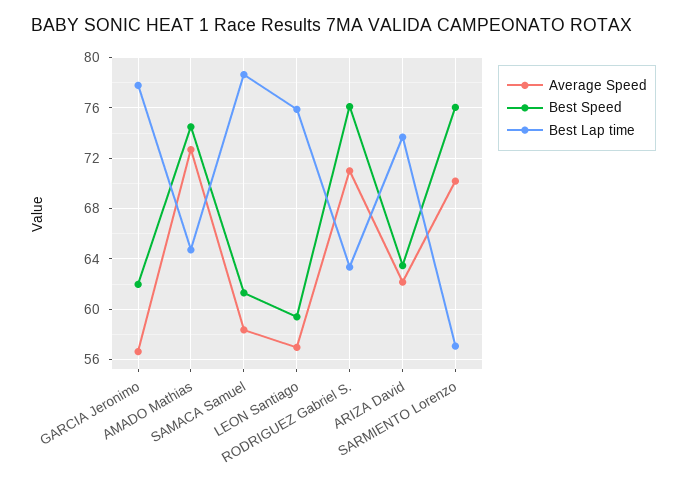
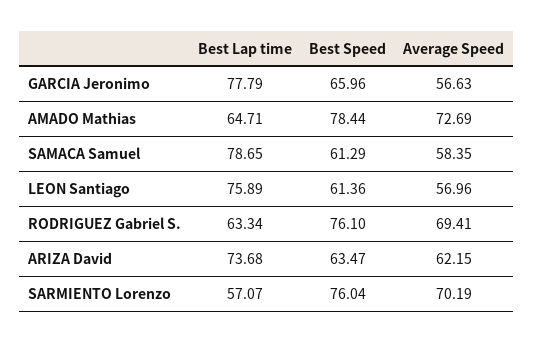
  {
    "Average Speed": {
      "GARCIA Jeronimo": 56.63,
      "AMADO Mathias": 72.69,
      "SAMACA Samuel": 58.35,
      "LEON Santiago": 56.96,
-     "RODRIGUEZ Gabriel S.": 71,
+     "RODRIGUEZ Gabriel S.": 69.41,
      "ARIZA David": 62.15,
      "SARMIENTO Lorenzo": 70.19
    },
    "Best Speed": {
-     "GARCIA Jeronimo": 62,
+     "GARCIA Jeronimo": 65.96,
-     "AMADO Mathias": 74.5,
+     "AMADO Mathias": 78.44,
      "SAMACA Samuel": 61.29,
-     "LEON Santiago": 59.5,
+     "LEON Santiago": 61.36,
      "RODRIGUEZ Gabriel S.": 76.1,
      "ARIZA David": 63.47,
      "SARMIENTO Lorenzo": 76.04
    },
    "Best Lap time": {
      "GARCIA Jeronimo": 77.79,
      "AMADO Mathias": 64.71,
      "SAMACA Samuel": 78.65,
      "LEON Santiago": 75.89,
      "RODRIGUEZ Gabriel S.": 63.34,
      "ARIZA David": 73.68,
      "SARMIENTO Lorenzo": 57.07
    }
  }

